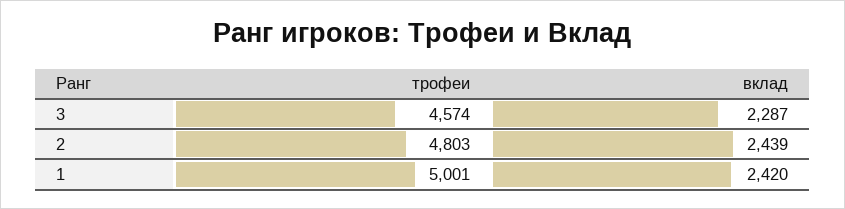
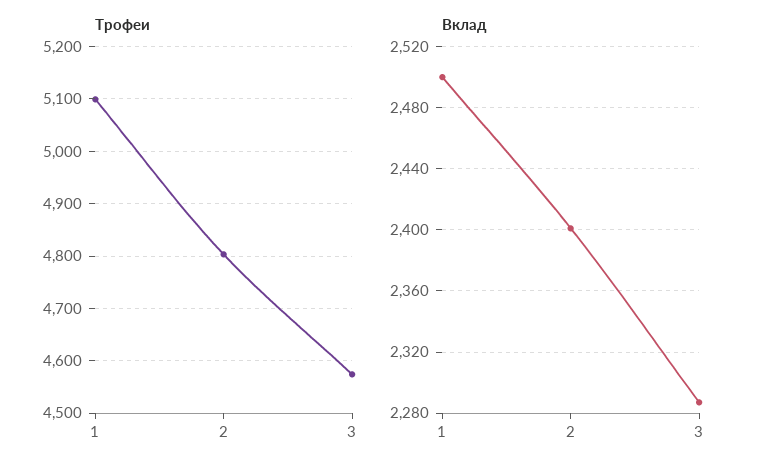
  {
    "трофеи": {
      "3": 4574,
      "2": 4803,
-     "1": 5001
+     "1": 5100
    },
    "вклад": {
      "3": 2287,
-     "2": 2439,
+     "2": 2400,
-     "1": 2420
+     "1": 2500
    }
  }

